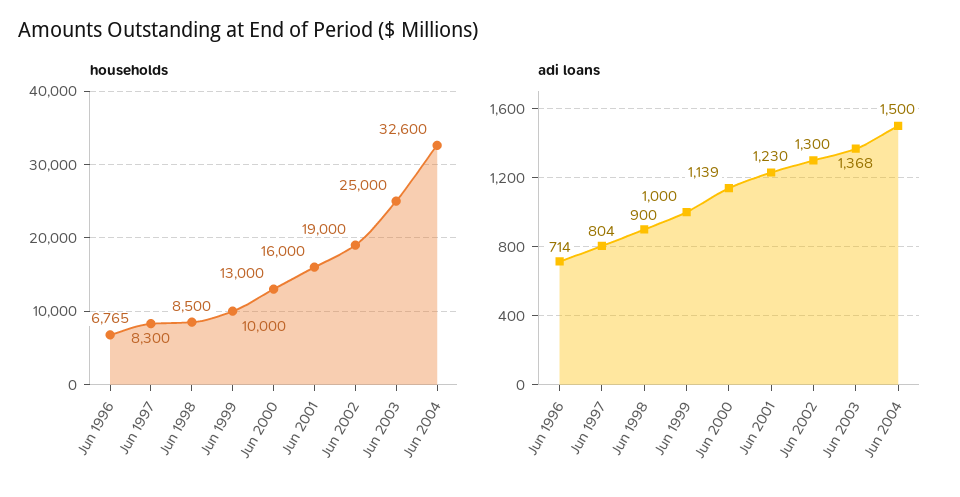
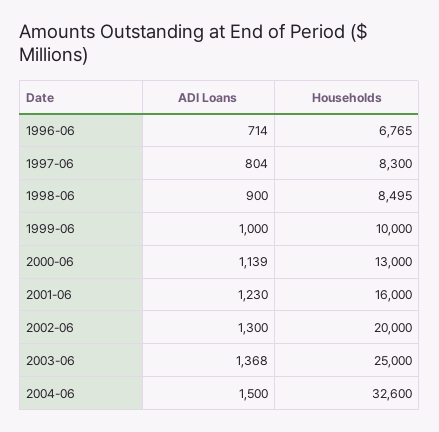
  {
    "households": {
      "Jun 1996": 6765,
      "Jun 1997": 8300,
-     "Jun 1998": 8500,
+     "Jun 1998": 8495,
      "Jun 1999": 10000,
      "Jun 2000": 13000,
      "Jun 2001": 16000,
-     "Jun 2002": 19000,
+     "Jun 2002": 20000,
      "Jun 2003": 25000,
      "Jun 2004": 32600
    },
    "adi loans": {
      "Jun 1996": 714,
      "Jun 1997": 804,
      "Jun 1998": 900,
      "Jun 1999": 1000,
      "Jun 2000": 1139,
      "Jun 2001": 1230,
      "Jun 2002": 1300,
      "Jun 2003": 1368,
      "Jun 2004": 1500
    }
  }

